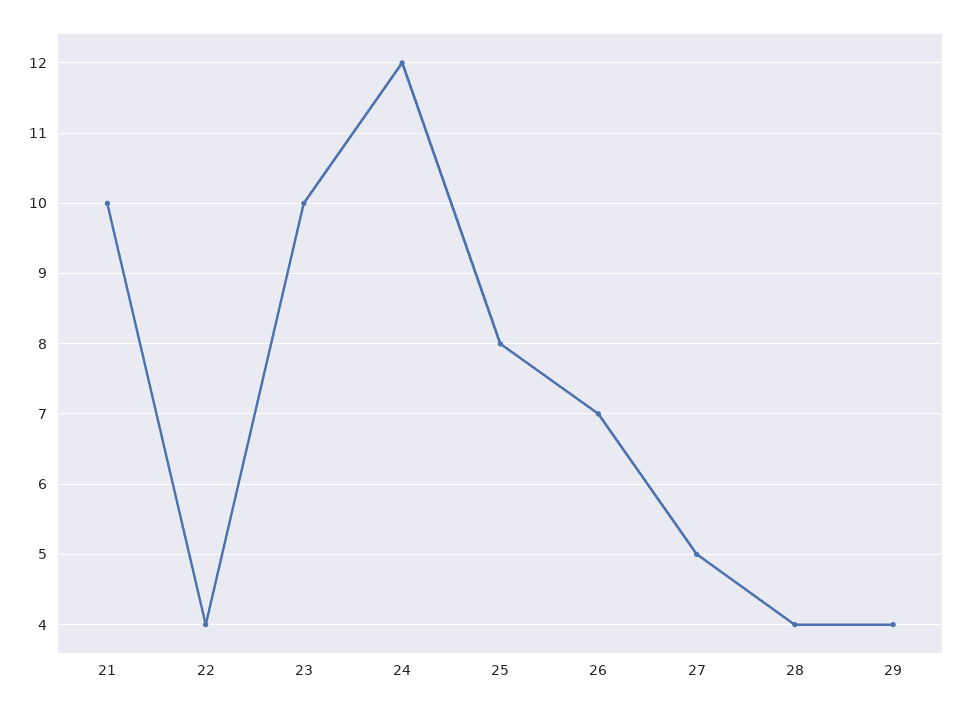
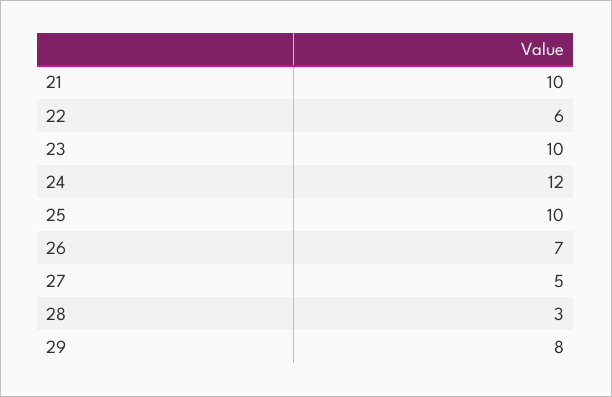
  {
    "21": 10,
-   "22": 4,
+   "22": 6,
    "23": 10,
    "24": 12,
-   "25": 8,
+   "25": 10,
    "26": 7,
    "27": 5,
-   "28": 4,
+   "28": 3,
-   "29": 4
+   "29": 8
  }

